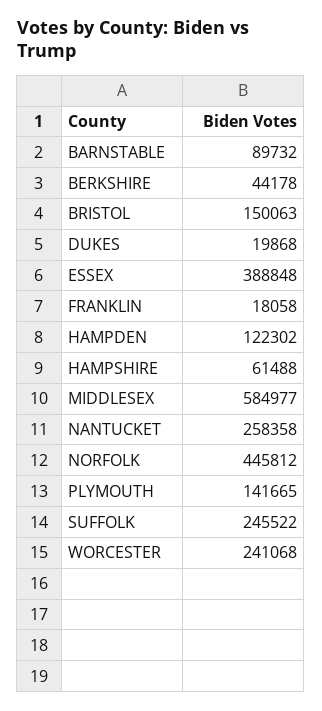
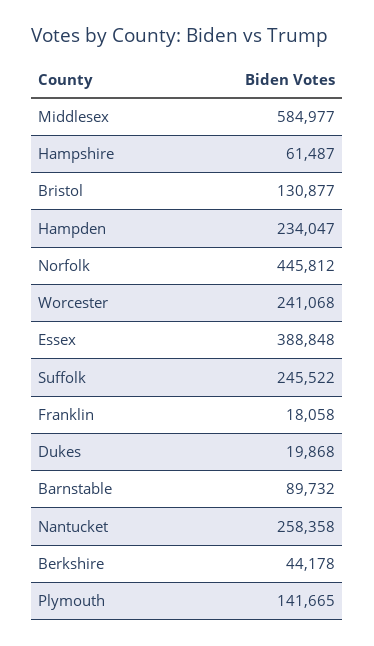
  {
    "BARNSTABLE": 89732,
    "BERKSHIRE": 44178,
-   "BRISTOL": 150063,
+   "BRISTOL": 130877,
    "DUKES": 19868,
    "ESSEX": 388848,
    "FRANKLIN": 18058,
-   "HAMPDEN": 122302,
+   "HAMPDEN": 234047,
-   "HAMPSHIRE": 61488,
+   "HAMPSHIRE": 61487,
    "MIDDLESEX": 584977,
    "NANTUCKET": 258358,
    "NORFOLK": 445812,
    "PLYMOUTH": 141665,
    "SUFFOLK": 245522,
    "WORCESTER": 241068
  }

